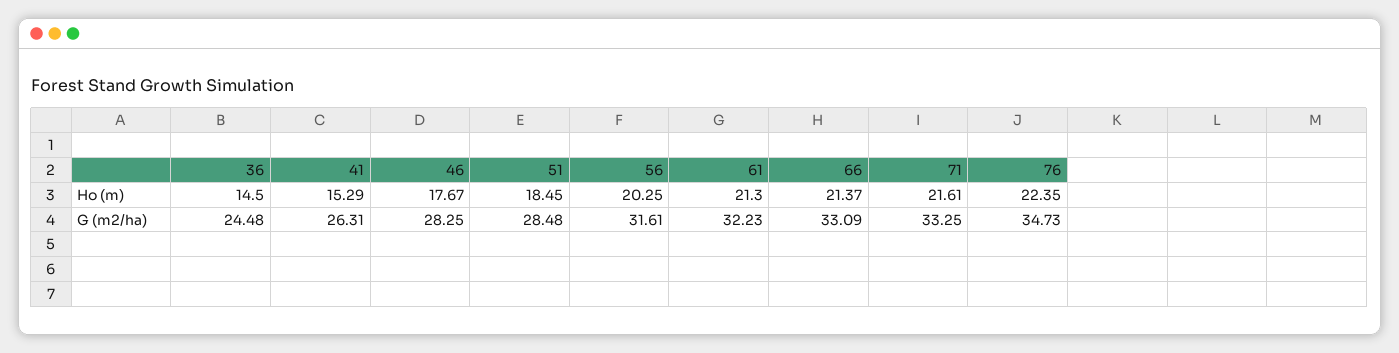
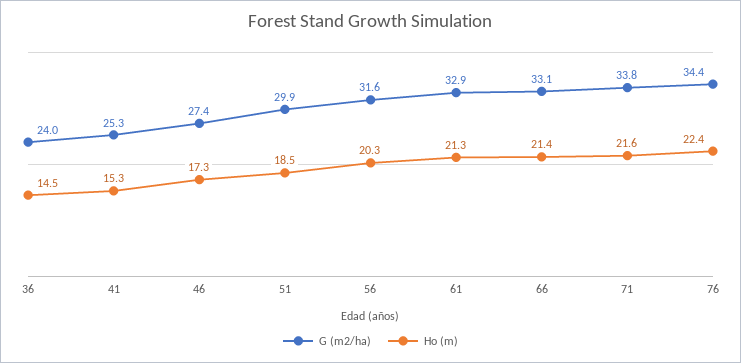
  {
    "Ho (m)": {
      "36": 14.5,
      "41": 15.29,
-     "46": 17.67,
+     "46": 17.3,
      "51": 18.45,
      "56": 20.25,
      "61": 21.3,
      "66": 21.37,
      "71": 21.61,
      "76": 22.35
    },
    "G (m2/ha)": {
-     "36": 24.48,
+     "36": 24,
-     "41": 26.31,
+     "41": 25.3,
-     "46": 28.25,
+     "46": 27.4,
-     "51": 28.48,
+     "51": 29.9,
      "56": 31.61,
-     "61": 32.23,
+     "61": 32.9,
      "66": 33.09,
-     "71": 33.25,
+     "71": 33.8,
-     "76": 34.73
+     "76": 34.4
    }
  }

